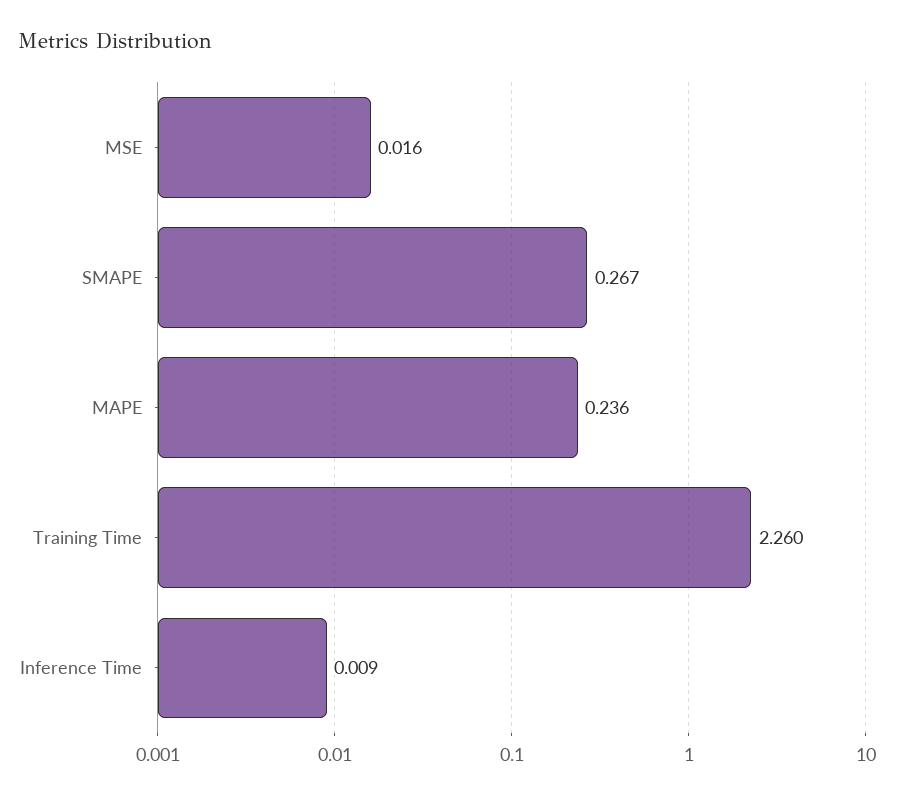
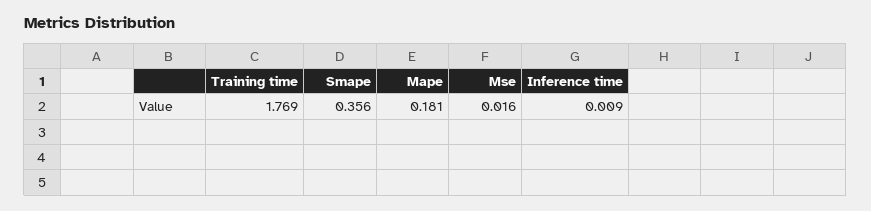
  {
    "MSE": 0.016,
-   "SMAPE": 0.267,
+   "SMAPE": 0.356,
-   "MAPE": 0.236,
+   "MAPE": 0.181,
-   "Training Time": 2.26,
+   "Training Time": 1.769,
    "Inference Time": 0.009
  }

